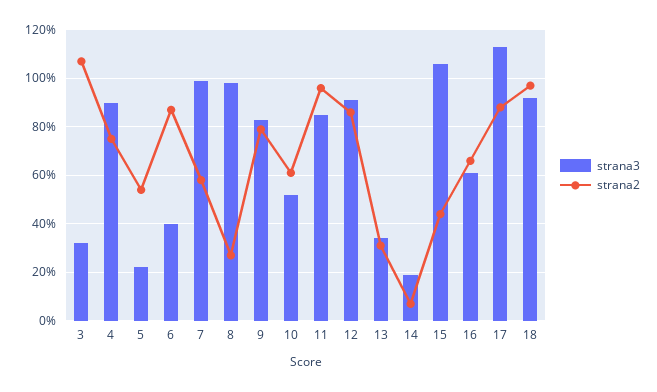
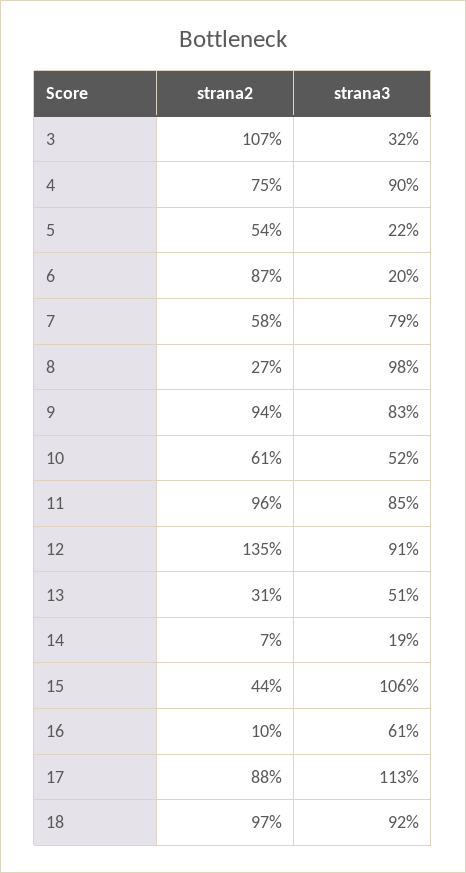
  {
    "strana3": {
      "3": 32,
      "4": 90,
      "5": 22,
-     "6": 40,
+     "6": 20,
-     "7": 100,
+     "7": 79,
      "8": 98,
      "9": 83,
      "10": 52,
      "11": 85,
      "12": 91,
-     "13": 35,
+     "13": 51,
      "14": 19,
      "15": 106,
      "16": 61,
      "17": 113,
      "18": 92
    },
    "strana2": {
      "3": 107,
      "4": 75,
      "5": 54,
      "6": 87,
      "7": 58,
      "8": 27,
-     "9": 80,
+     "9": 94,
      "10": 61,
      "11": 96,
-     "12": 85,
+     "12": 135,
      "13": 31,
      "14": 7,
      "15": 44,
-     "16": 65,
+     "16": 10,
      "17": 88,
      "18": 97
    }
  }

